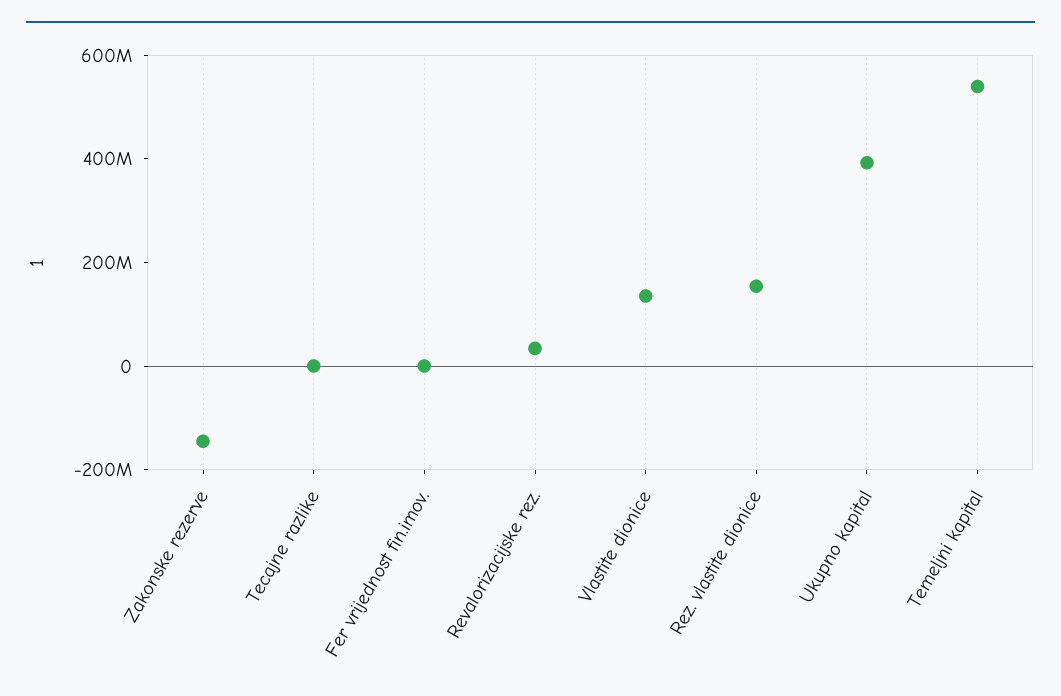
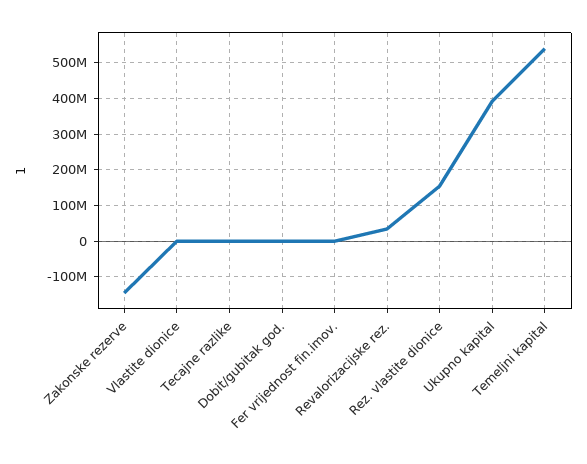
  {
    "Zakonske rezerve": -140000000,
    "Tecajne razlike": 0,
    "Fer vrijednost fin.imov.": 0,
    "Revalorizacijske rez.": 40000000,
-   "Vlastite dionice": 150000000,
+   "Vlastite dionice": 0,
    "Rez. vlastite dionice": 160000000,
    "Ukupno kapital": 400000000,
-   "Temeljni kapital": 540000000
+   "Temeljni kapital": 540000000,
+   "Dobit/gubitak god.": 0
  }

